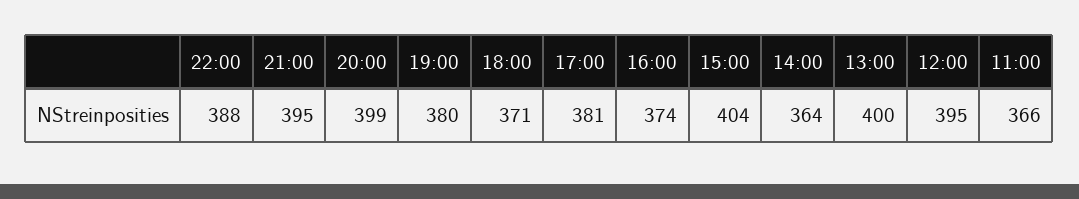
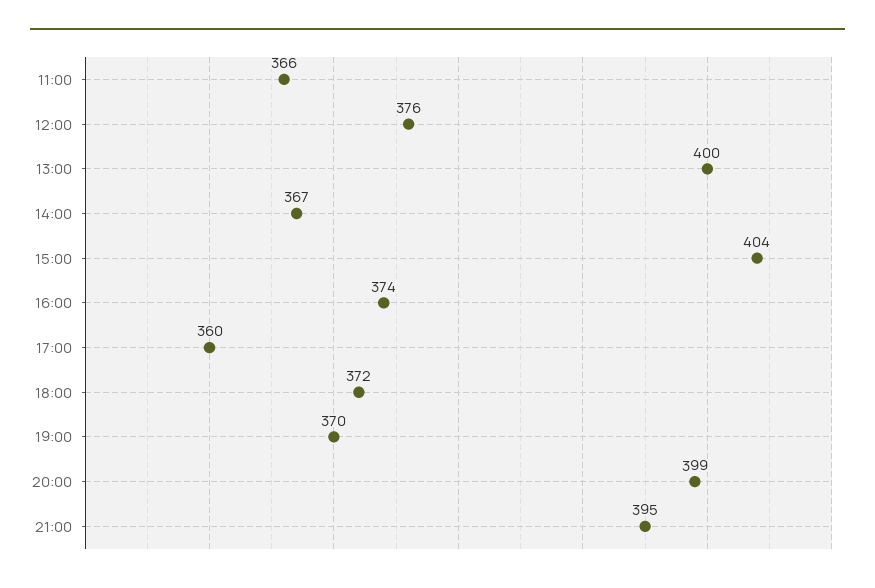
  {
-   "22:00": 388,
    "21:00": 395,
    "20:00": 399,
-   "19:00": 380,
+   "19:00": 370,
-   "18:00": 371,
+   "18:00": 372,
-   "17:00": 381,
+   "17:00": 360,
    "16:00": 374,
    "15:00": 404,
-   "14:00": 364,
+   "14:00": 367,
    "13:00": 400,
-   "12:00": 395,
+   "12:00": 376,
    "11:00": 366
  }

